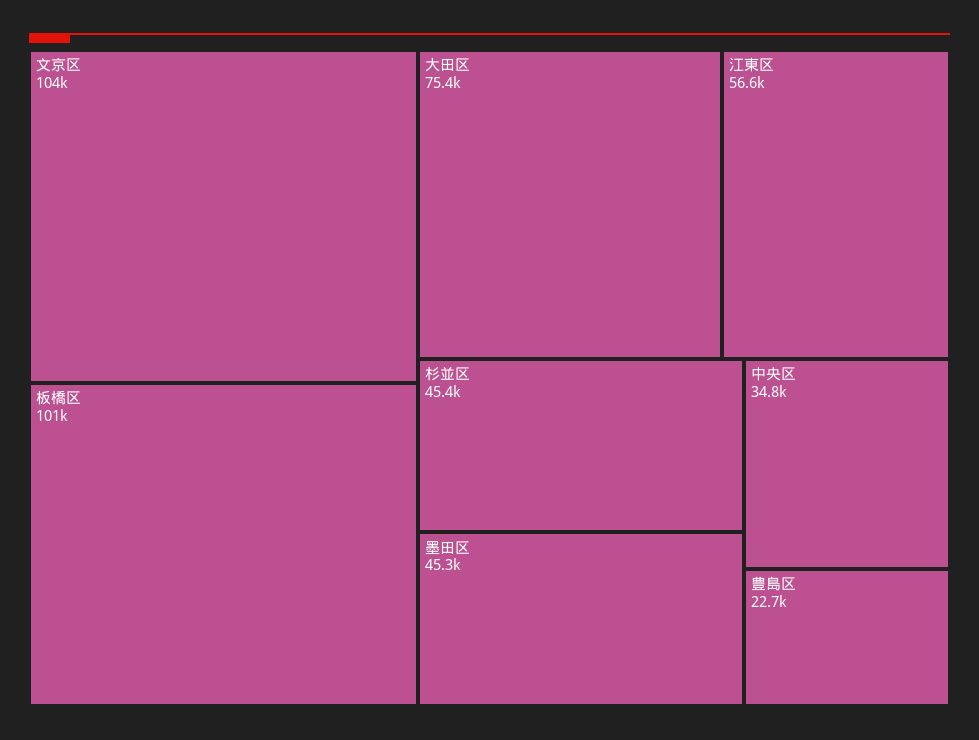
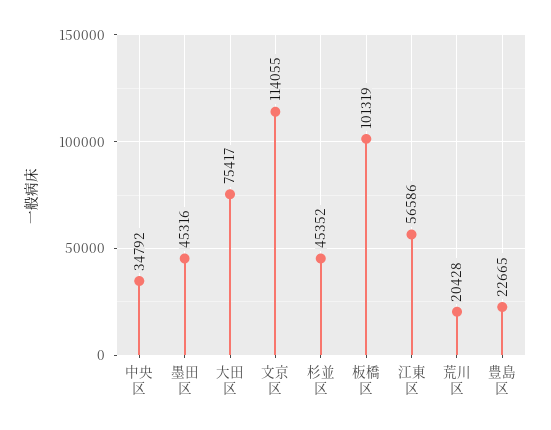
  {
-   "文京区": 104000,
+   "文京区": 114055,
    "板橋区": 101319,
    "大田区": 75417,
    "江東区": 56586,
    "杉並区": 45352,
    "墨田区": 45316,
    "中央区": 34792,
-   "豊島区": 22665
+   "豊島区": 22665,
+   "荒川区": 20428
  }

